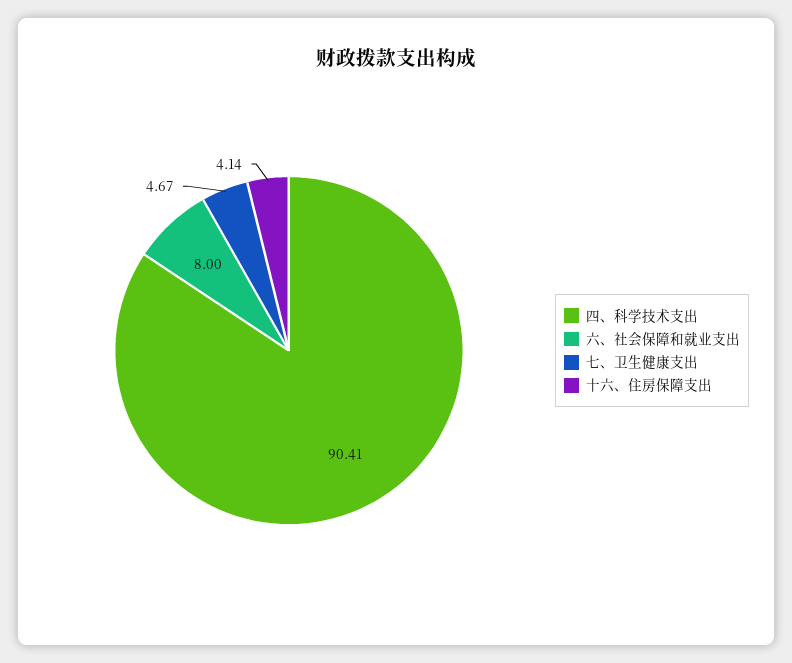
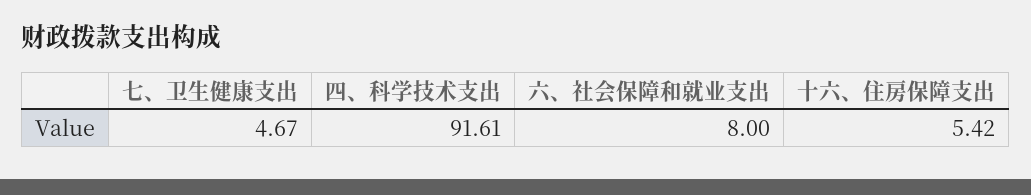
  {
-   "四、科学技术支出": 90.41,
+   "四、科学技术支出": 91.61,
    "六、社会保障和就业支出": 8,
    "七、卫生健康支出": 4.67,
-   "十六、住房保障支出": 4.14
+   "十六、住房保障支出": 5.42
  }

